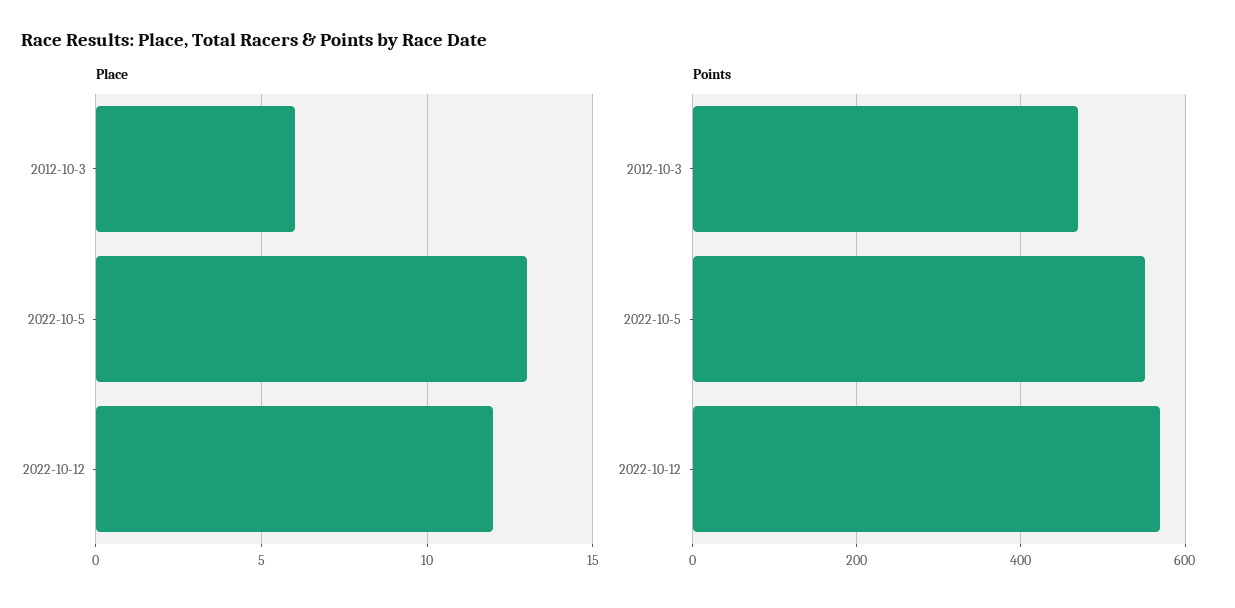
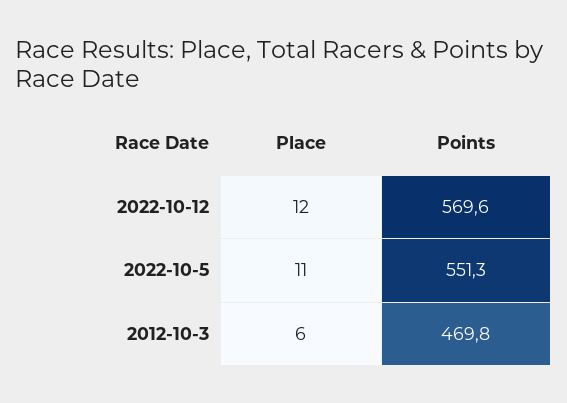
  {
    "Place": {
      "2012-10-3": 6,
-     "2022-10-5": 13,
+     "2022-10-5": 11,
      "2022-10-12": 12
    },
    "Points": {
      "2012-10-3": 469.8,
      "2022-10-5": 551.3,
      "2022-10-12": 569.6
    }
  }

